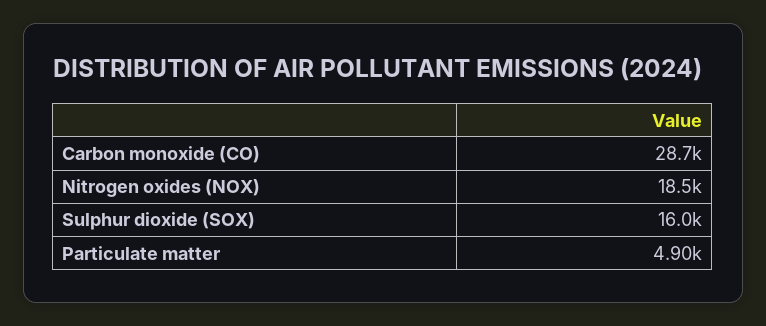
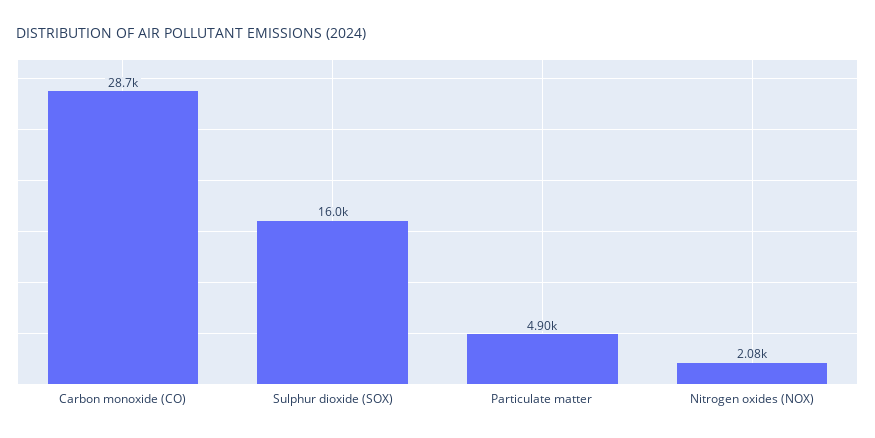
  {
    "Carbon monoxide (CO)": 28700,
-   "Nitrogen oxides (NOX)": 18500,
+   "Nitrogen oxides (NOX)": 2080,
    "Sulphur dioxide (SOX)": 16000,
    "Particulate matter": 4900
  }

